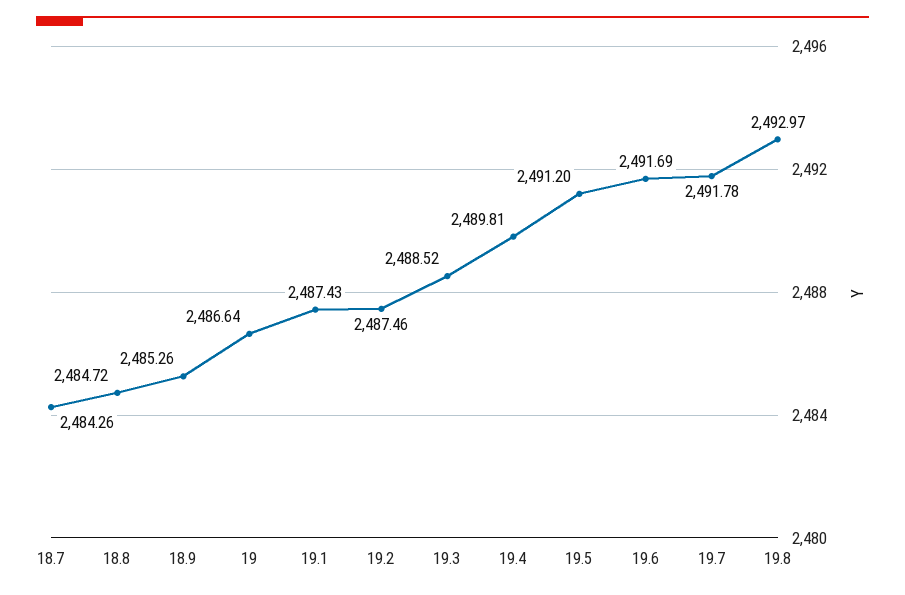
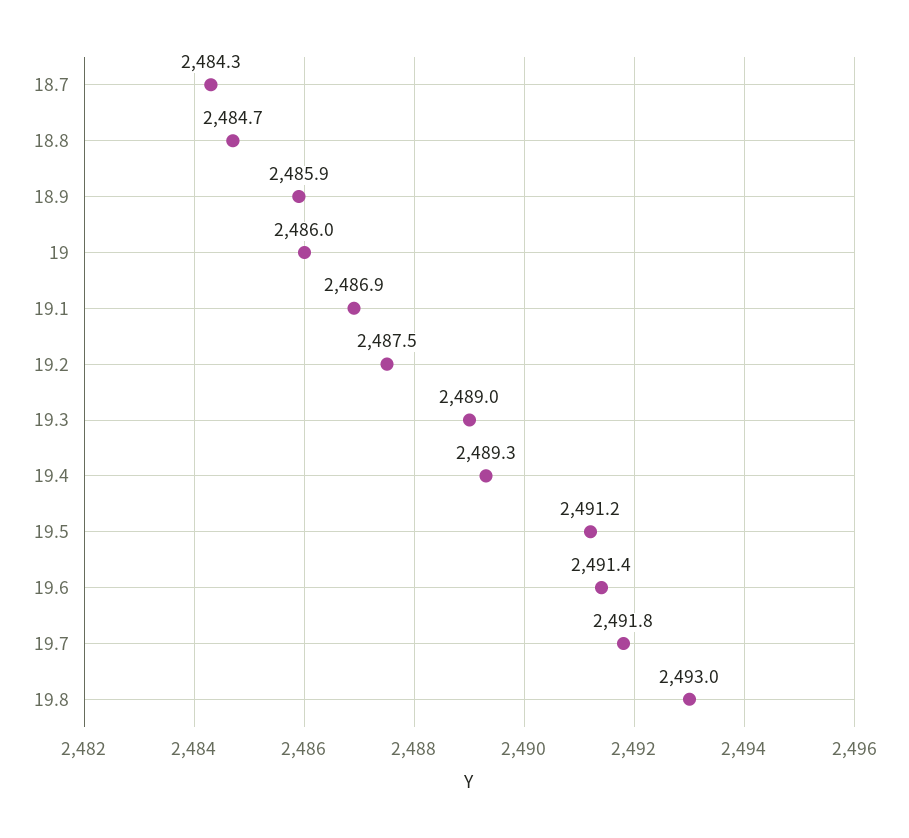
  {
    "18.7": 2484.26,
    "18.8": 2484.72,
-   "18.9": 2485.26,
+   "18.9": 2485.9,
-   "19": 2486.64,
+   "19": 2486,
-   "19.1": 2487.43,
+   "19.1": 2486.9,
    "19.2": 2487.46,
-   "19.3": 2488.52,
+   "19.3": 2489,
-   "19.4": 2489.81,
+   "19.4": 2489.3,
    "19.5": 2491.2,
-   "19.6": 2491.69,
+   "19.6": 2491.4,
    "19.7": 2491.78,
    "19.8": 2492.97
  }

